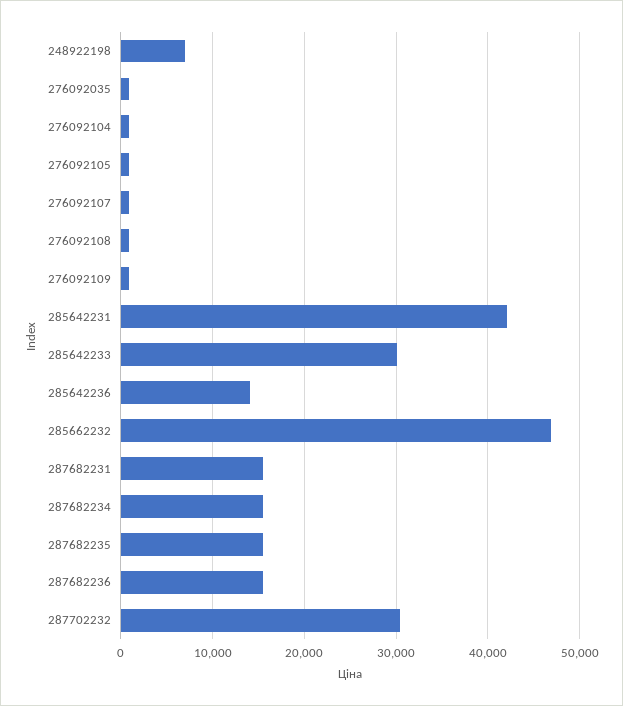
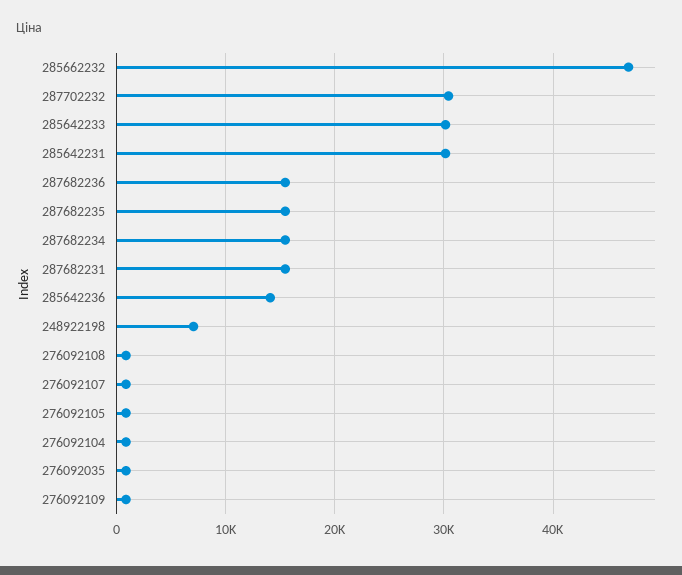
  {
    "248922198": 7000,
    "276092035": 1000,
    "276092104": 1000,
    "276092105": 1000,
    "276092107": 1000,
    "276092108": 1000,
    "276092109": 1000,
-   "285642231": 42000,
+   "285642231": 30000,
    "285642233": 30000,
    "285642236": 14000,
    "285662232": 47000,
    "287682231": 15000,
    "287682234": 15000,
    "287682235": 15000,
    "287682236": 15000,
    "287702232": 30000
  }

